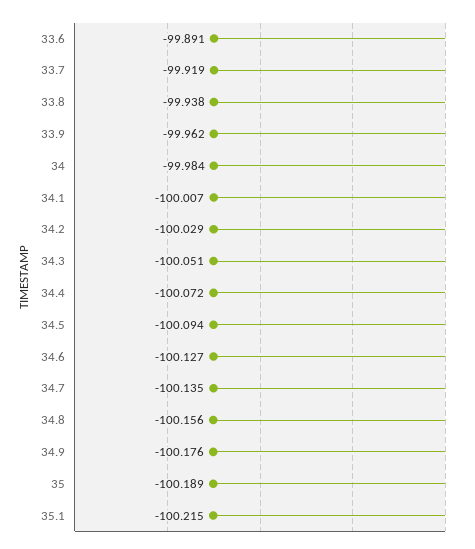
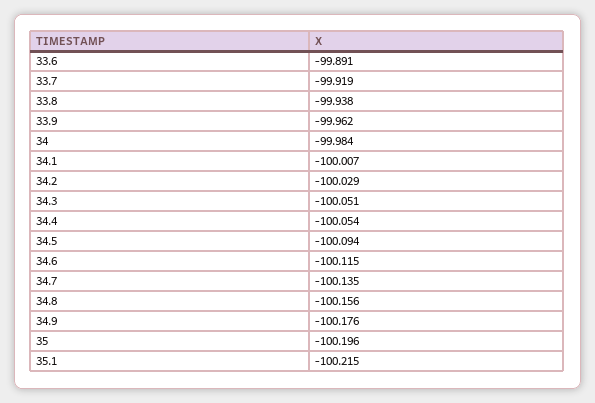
  {
    "33.6": -99.891,
    "33.7": -99.919,
    "33.8": -99.938,
    "33.9": -99.962,
    "34": -99.984,
    "34.1": -100.007,
    "34.2": -100.029,
    "34.3": -100.051,
-   "34.4": -100.072,
+   "34.4": -100.054,
    "34.5": -100.094,
-   "34.6": -100.127,
+   "34.6": -100.115,
    "34.7": -100.135,
    "34.8": -100.156,
    "34.9": -100.176,
-   "35": -100.189,
+   "35": -100.196,
    "35.1": -100.215
  }

